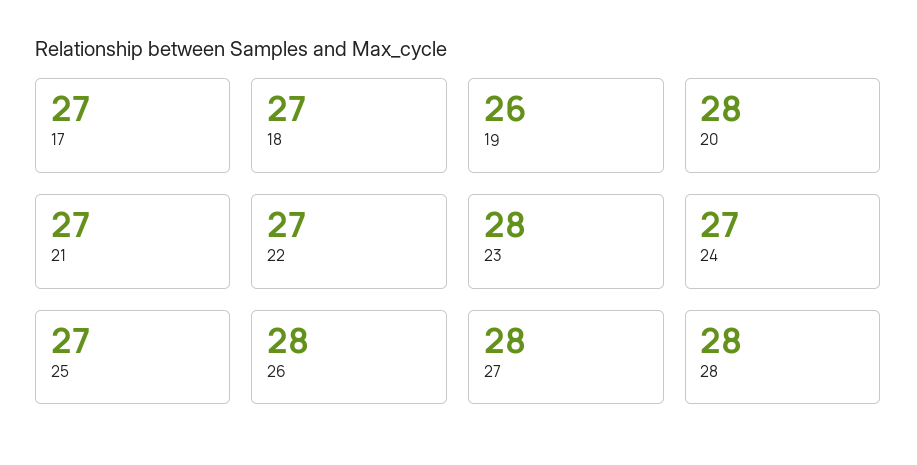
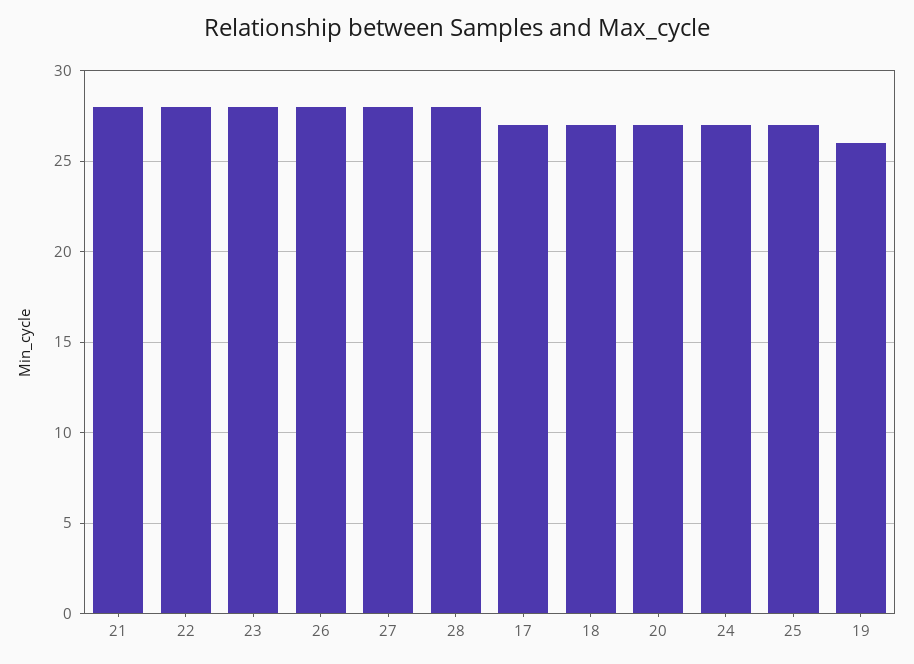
  {
    "17": 27,
    "18": 27,
    "19": 26,
-   "20": 28,
+   "20": 27,
-   "21": 27,
+   "21": 28,
-   "22": 27,
+   "22": 28,
    "23": 28,
    "24": 27,
    "25": 27,
    "26": 28,
    "27": 28,
    "28": 28
  }

